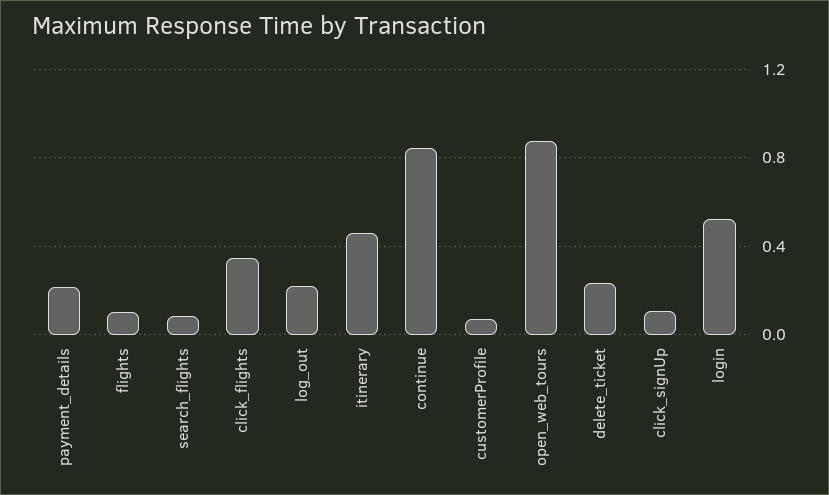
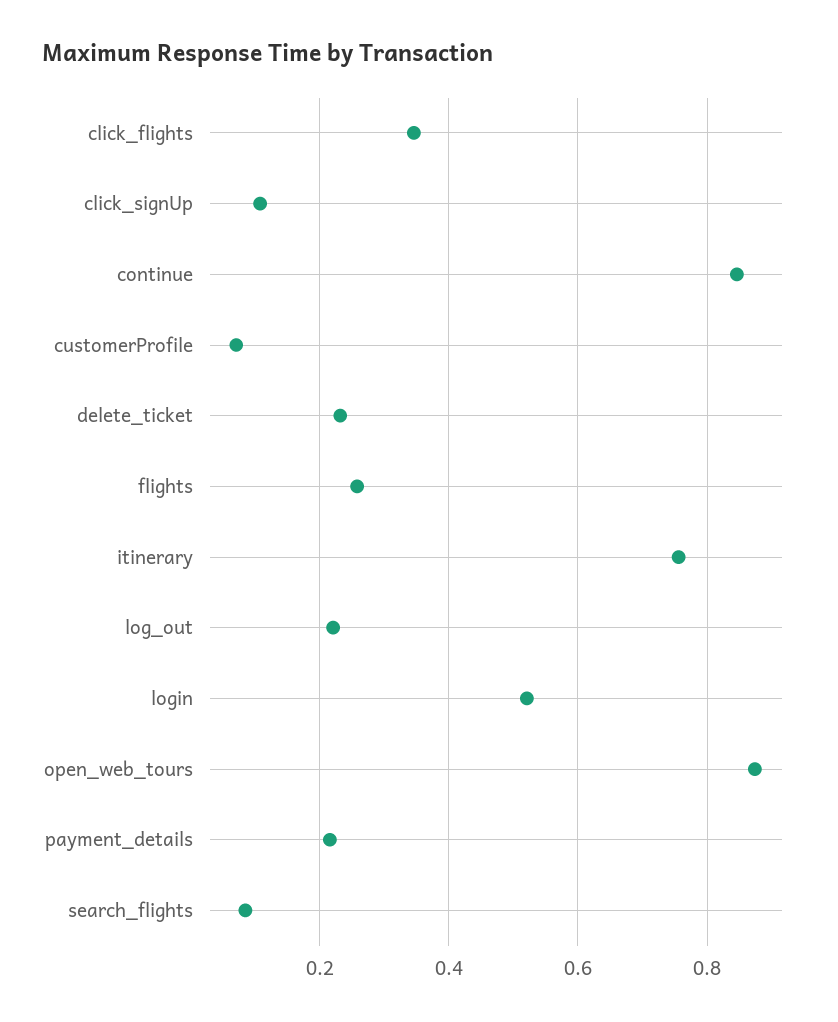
  {
    "payment_details": 0.22,
-   "flights": 0.1,
+   "flights": 0.26,
    "search_flights": 0.08,
    "click_flights": 0.34,
    "log_out": 0.22,
-   "itinerary": 0.45,
+   "itinerary": 0.76,
    "continue": 0.84,
    "customerProfile": 0.08,
    "open_web_tours": 0.88,
    "delete_ticket": 0.24,
    "click_signUp": 0.1,
    "login": 0.52
  }

